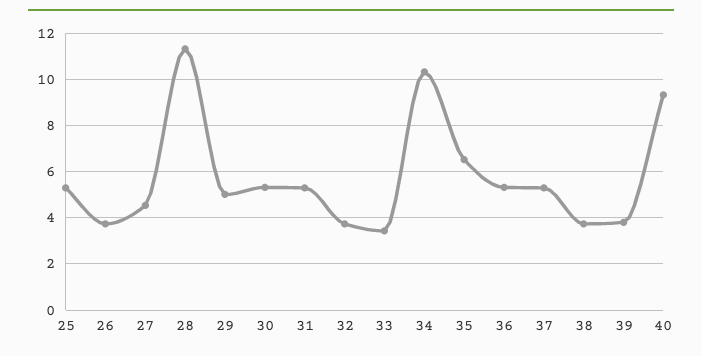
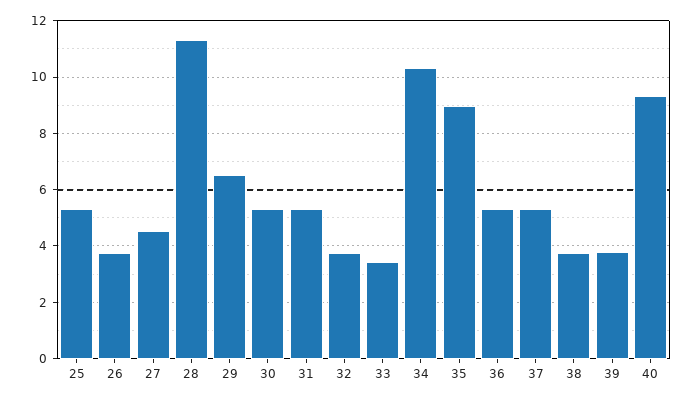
  {
    "25": 5.25,
    "26": 3.75,
    "27": 4.5,
    "28": 11.25,
-   "29": 5,
+   "29": 6.5,
    "30": 5.25,
    "31": 5.25,
    "32": 3.75,
    "33": 3.5,
    "34": 10.25,
-   "35": 6.5,
+   "35": 9,
    "36": 5.25,
    "37": 5.25,
    "38": 3.75,
    "39": 3.75,
    "40": 9.25
  }

